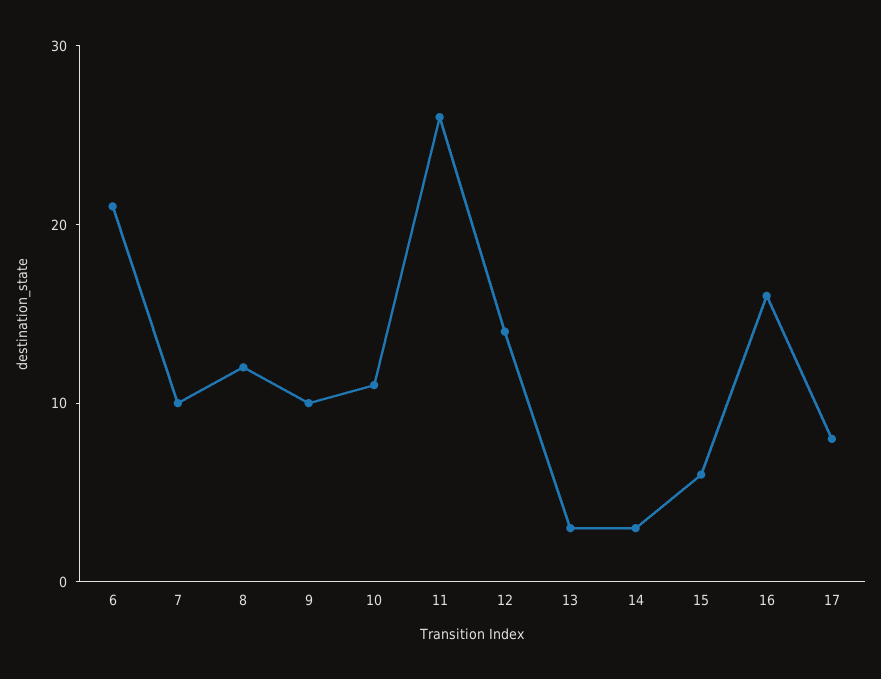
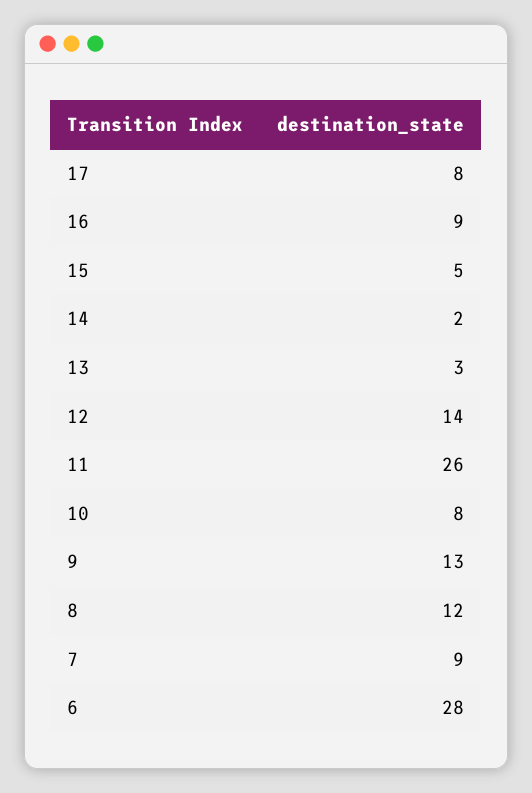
  {
-   "6": 21,
+   "6": 28,
-   "7": 10,
+   "7": 9,
    "8": 12,
-   "9": 10,
+   "9": 13,
-   "10": 11,
+   "10": 8,
    "11": 26,
    "12": 14,
    "13": 3,
-   "14": 3,
+   "14": 2,
-   "15": 6,
+   "15": 5,
-   "16": 16,
+   "16": 9,
    "17": 8
  }

